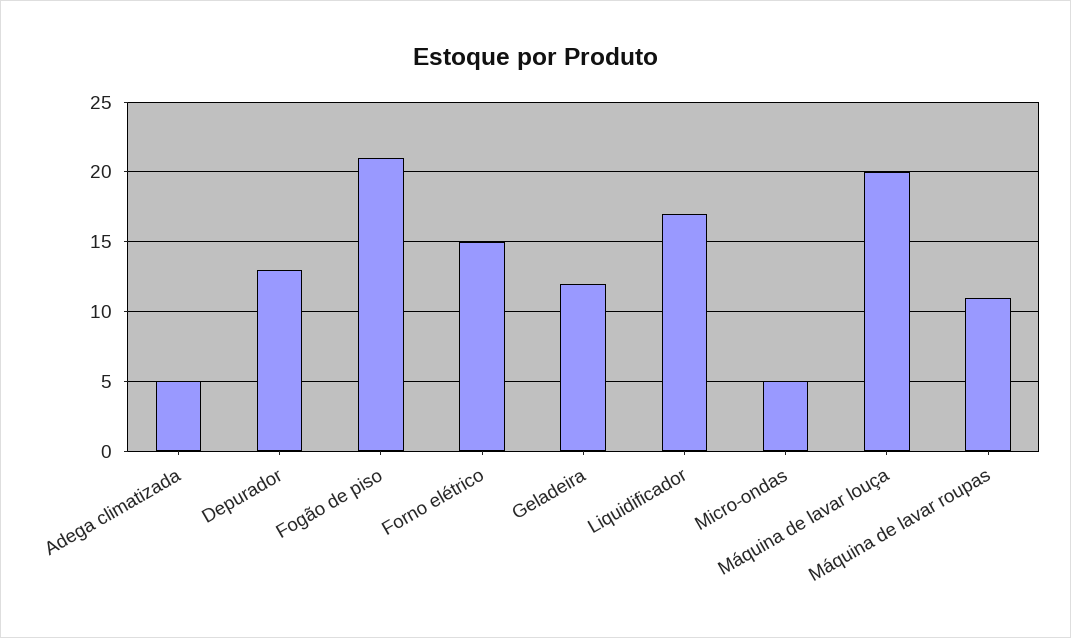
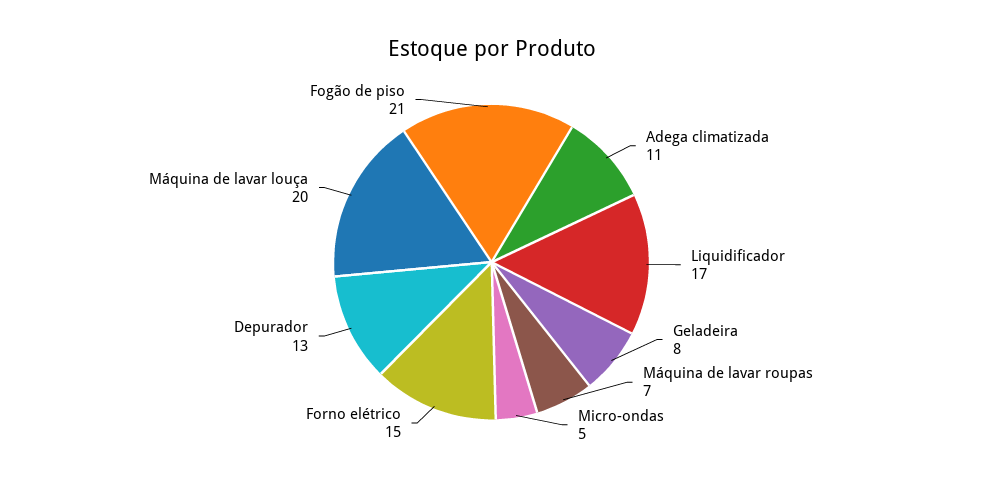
  {
-   "Adega climatizada": 5,
+   "Adega climatizada": 11,
    "Depurador": 13,
    "Fogão de piso": 21,
    "Forno elétrico": 15,
-   "Geladeira": 12,
+   "Geladeira": 8,
    "Liquidificador": 17,
    "Micro-ondas": 5,
    "Máquina de lavar louça": 20,
-   "Máquina de lavar roupas": 11
+   "Máquina de lavar roupas": 7
  }

